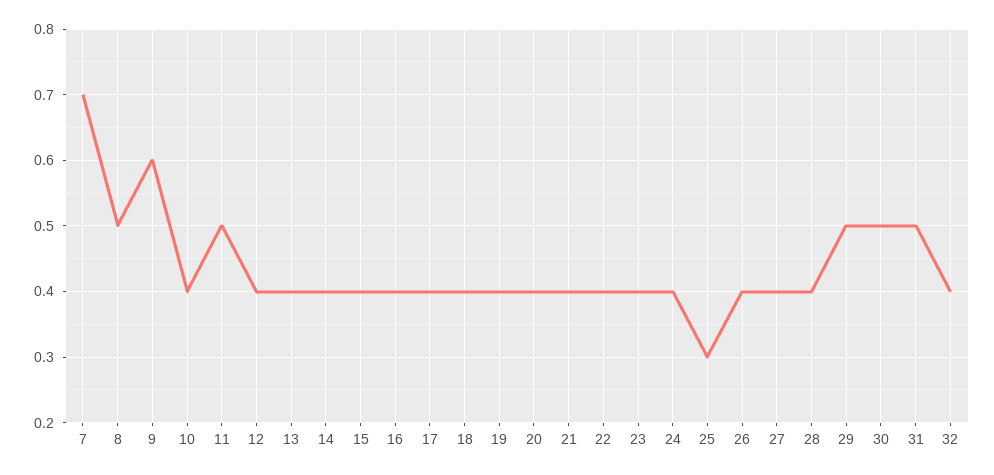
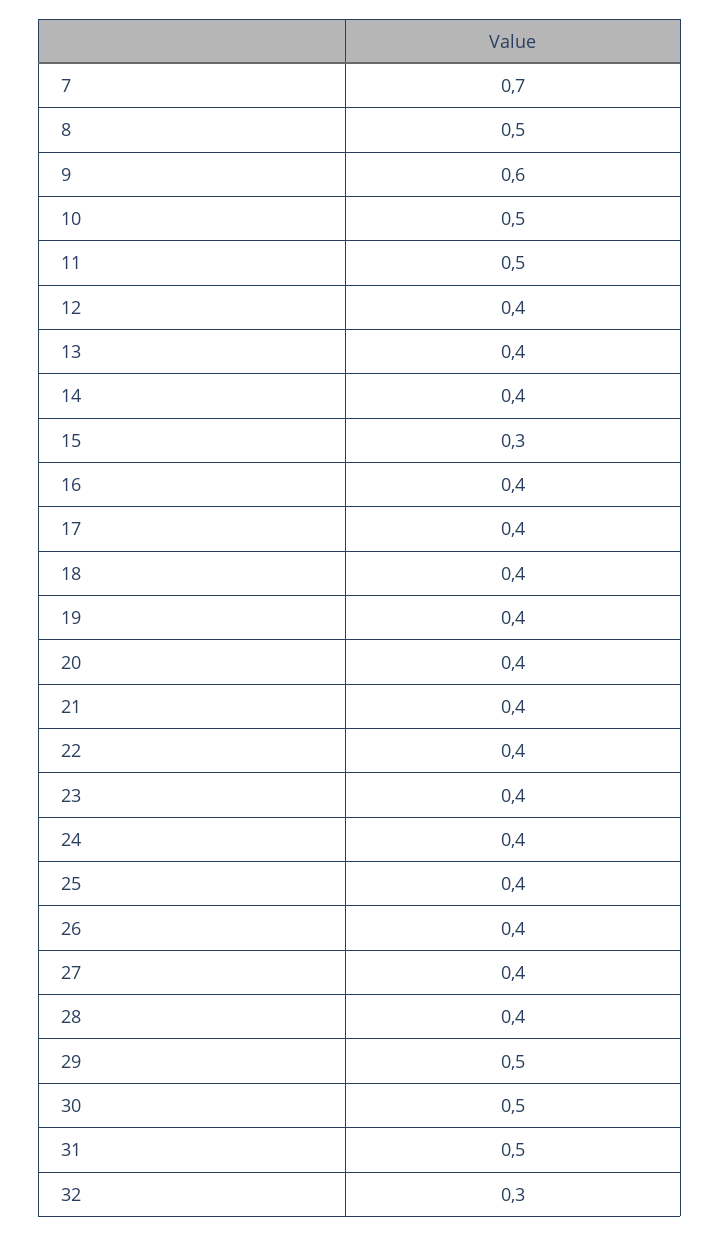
  {
    "7": 0.7,
    "8": 0.5,
    "9": 0.6,
-   "10": 0.4,
+   "10": 0.5,
    "11": 0.5,
    "12": 0.4,
    "13": 0.4,
    "14": 0.4,
-   "15": 0.4,
+   "15": 0.3,
    "16": 0.4,
    "17": 0.4,
    "18": 0.4,
    "19": 0.4,
    "20": 0.4,
    "21": 0.4,
    "22": 0.4,
    "23": 0.4,
    "24": 0.4,
-   "25": 0.3,
+   "25": 0.4,
    "26": 0.4,
    "27": 0.4,
    "28": 0.4,
    "29": 0.5,
    "30": 0.5,
    "31": 0.5,
-   "32": 0.4
+   "32": 0.3
  }

